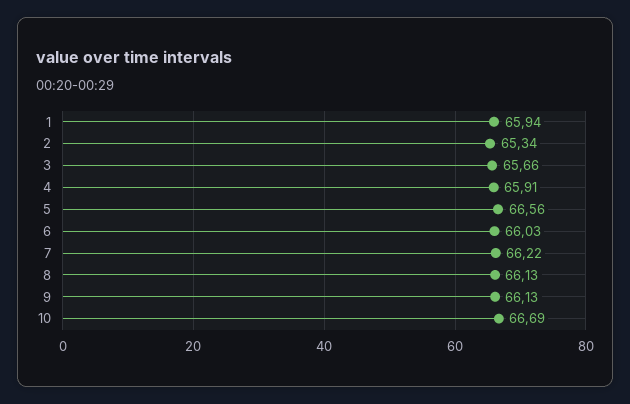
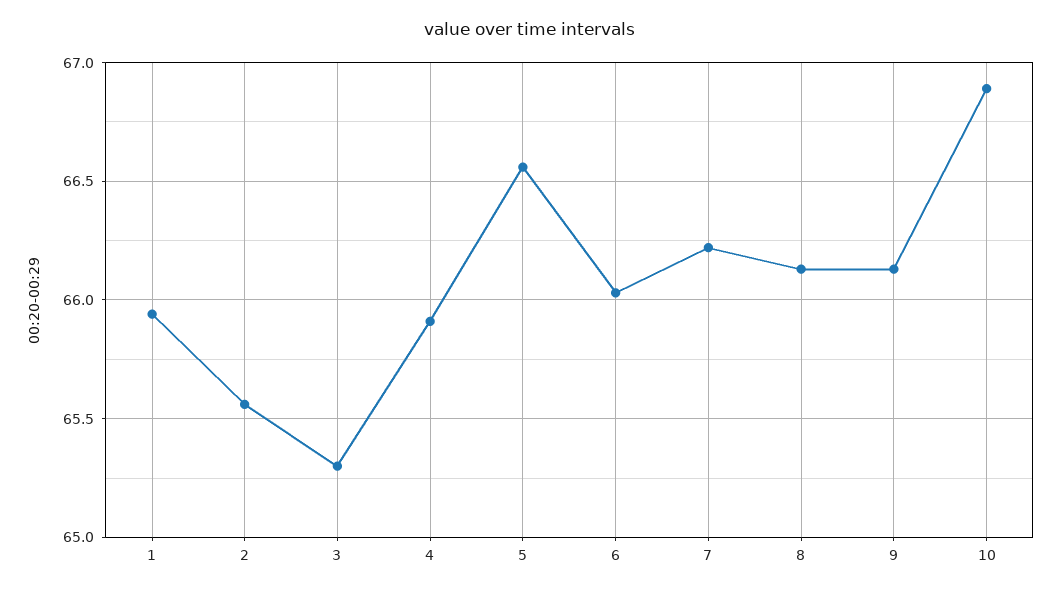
  {
    "1": 65.94,
-   "2": 65.34,
+   "2": 65.55,
-   "3": 65.66,
+   "3": 65.3,
    "4": 65.91,
    "5": 66.56,
    "6": 66.03,
    "7": 66.22,
    "8": 66.13,
    "9": 66.13,
-   "10": 66.69
+   "10": 66.9
  }

